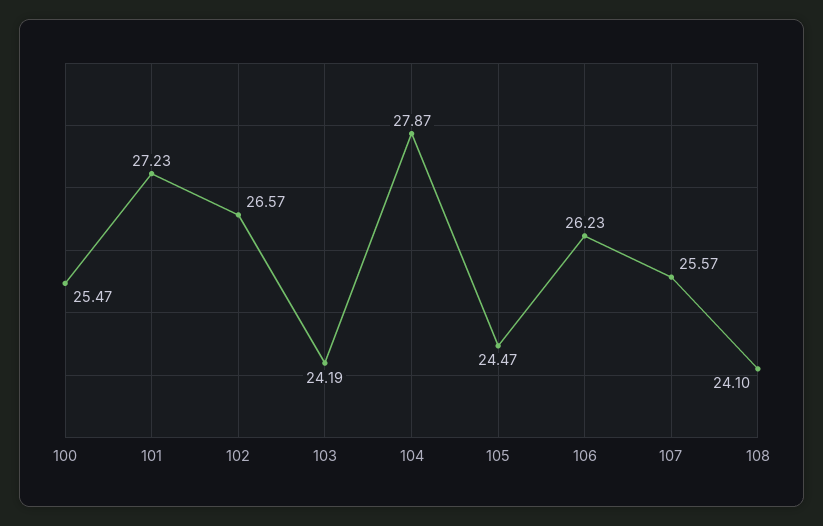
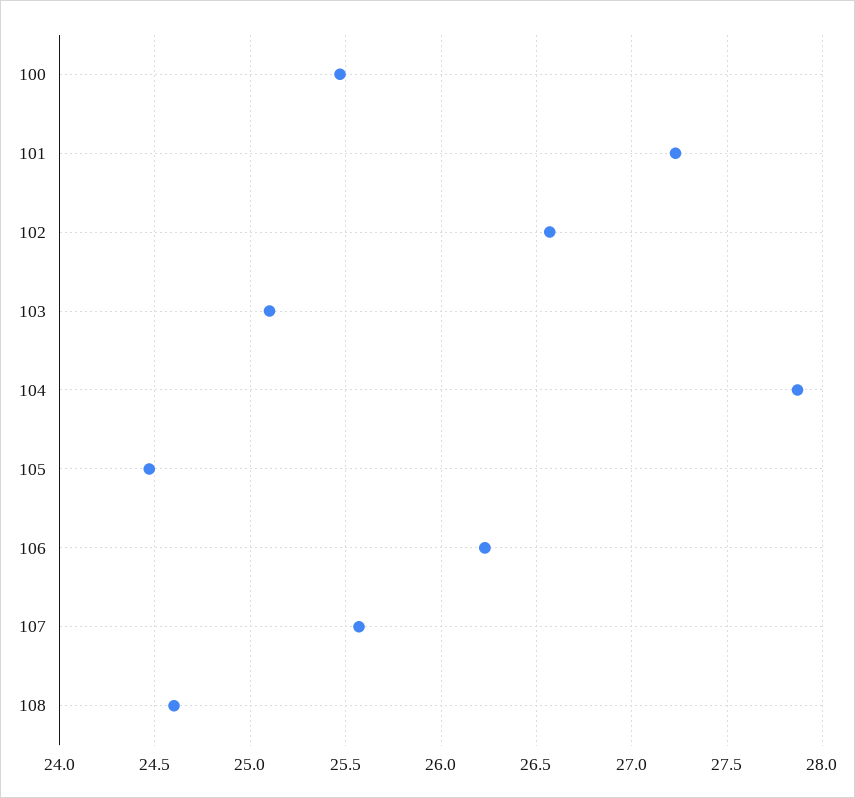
  {
    "100": 25.47,
    "101": 27.23,
    "102": 26.57,
-   "103": 24.19,
+   "103": 25.1,
    "104": 27.87,
    "105": 24.47,
    "106": 26.23,
    "107": 25.57,
-   "108": 24.1
+   "108": 24.6
  }

